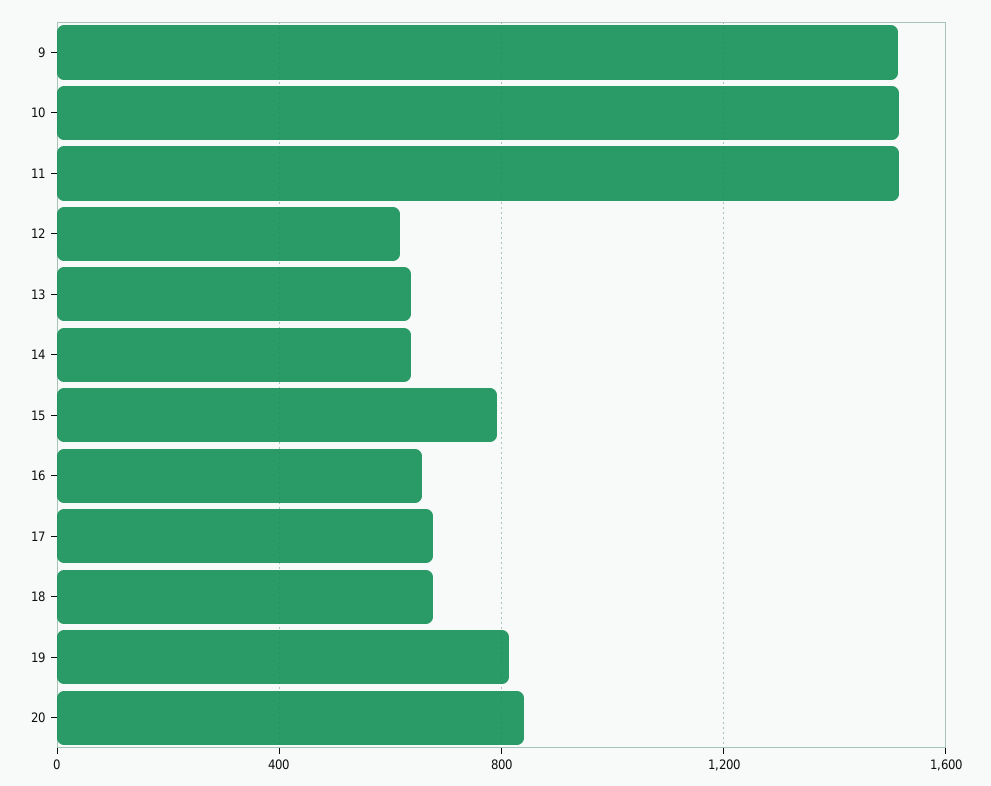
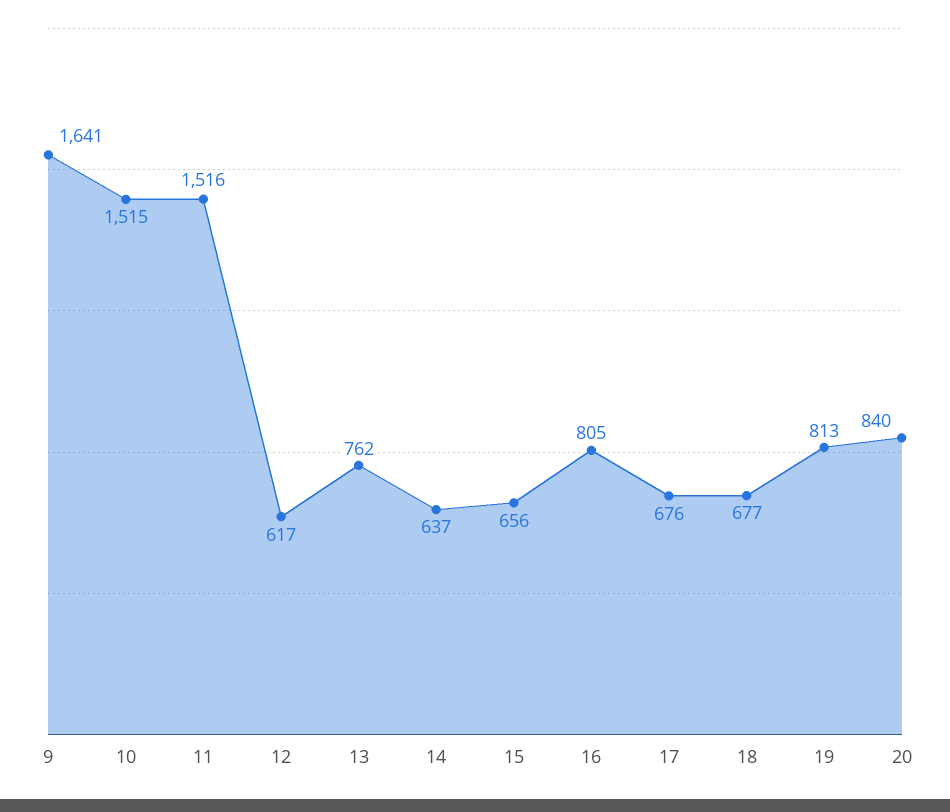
  {
-   "9": 1500,
+   "9": 1641,
    "10": 1515,
    "11": 1516,
    "12": 617,
-   "13": 650,
+   "13": 762,
    "14": 637,
-   "15": 800,
+   "15": 656,
-   "16": 650,
+   "16": 805,
    "17": 676,
    "18": 677,
    "19": 813,
    "20": 840
  }

